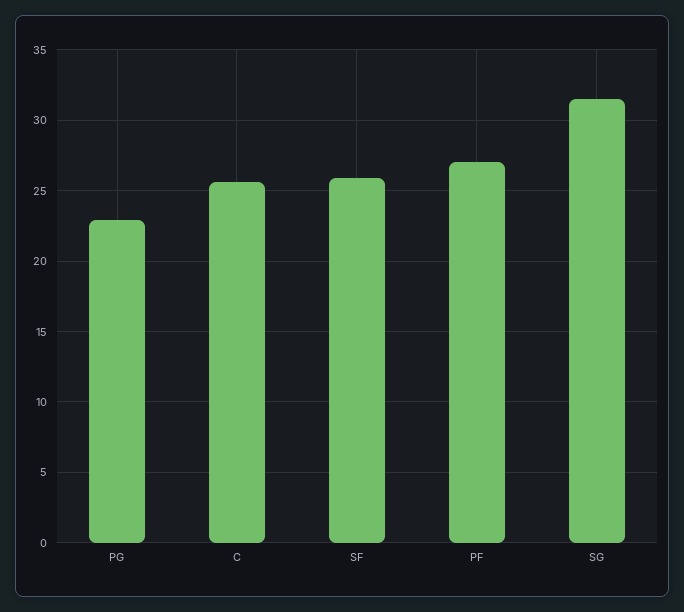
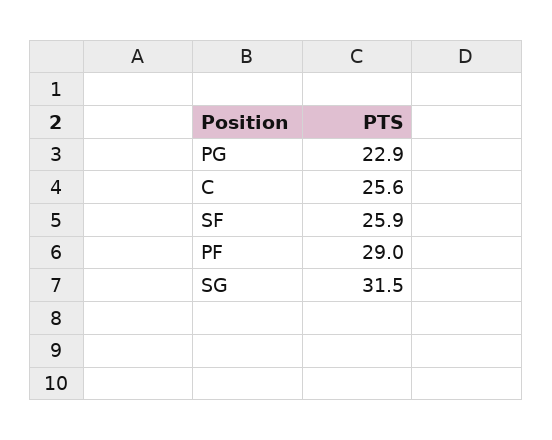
  {
    "PG": 22.9,
    "C": 25.6,
    "SF": 25.9,
-   "PF": 27,
+   "PF": 29,
    "SG": 31.5
  }

